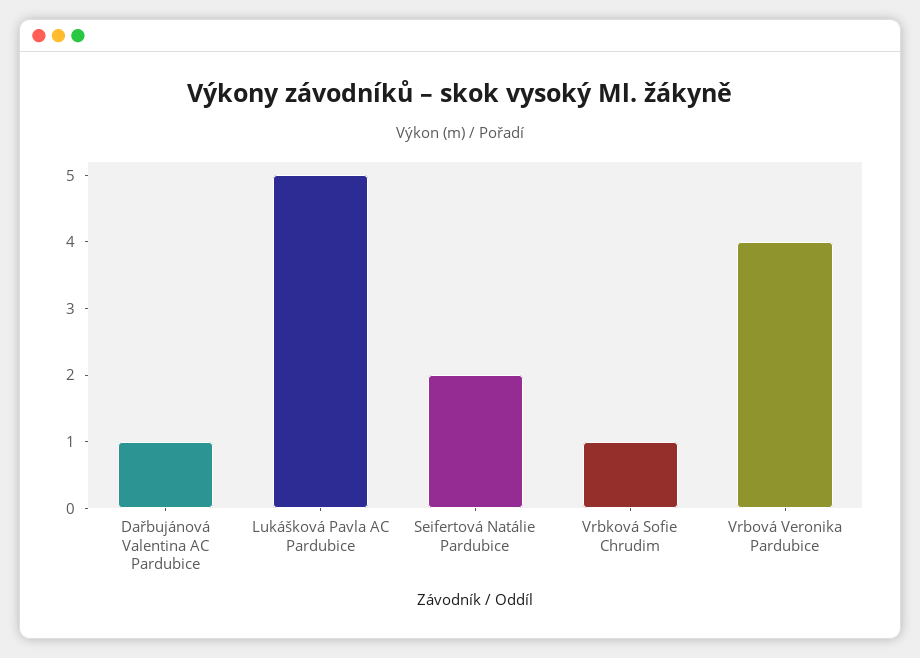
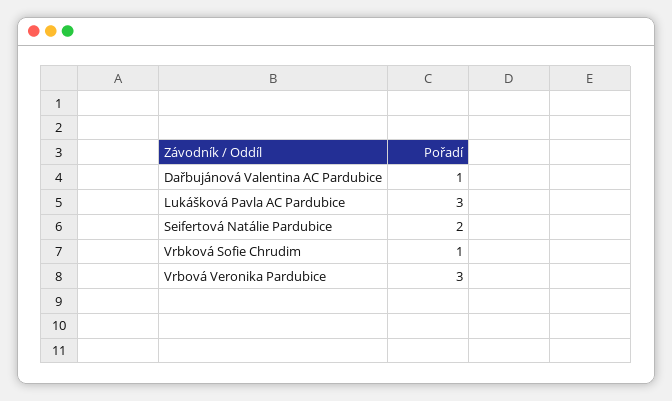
  {
    "Dařbujánová Valentina AC Pardubice": 1,
-   "Lukášková Pavla AC Pardubice": 5,
+   "Lukášková Pavla AC Pardubice": 3,
    "Seifertová Natálie Pardubice": 2,
    "Vrbková Sofie Chrudim": 1,
-   "Vrbová Veronika Pardubice": 4
+   "Vrbová Veronika Pardubice": 3
  }

